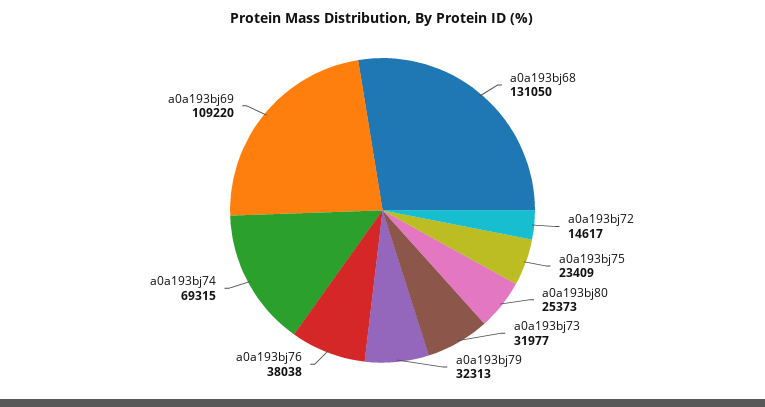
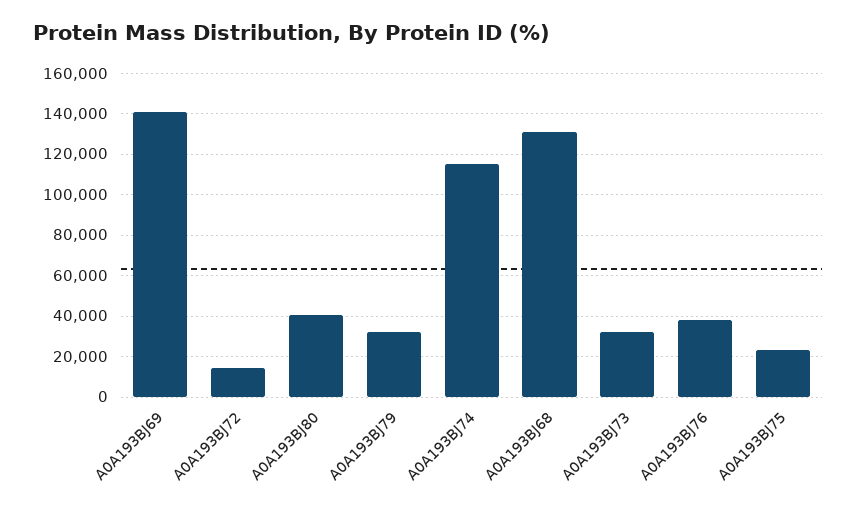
  {
    "a0a193bj68": 131050,
    "a0a193bj72": 14617,
    "a0a193bj75": 23409,
-   "a0a193bj80": 25373,
+   "a0a193bj80": 40000,
    "a0a193bj73": 31977,
    "a0a193bj79": 32313,
    "a0a193bj76": 38038,
-   "a0a193bj74": 69315,
+   "a0a193bj74": 115000,
-   "a0a193bj69": 109220
+   "a0a193bj69": 140000
  }

